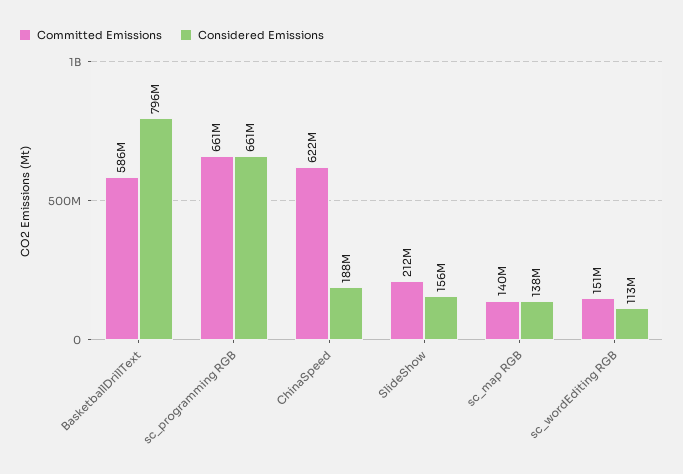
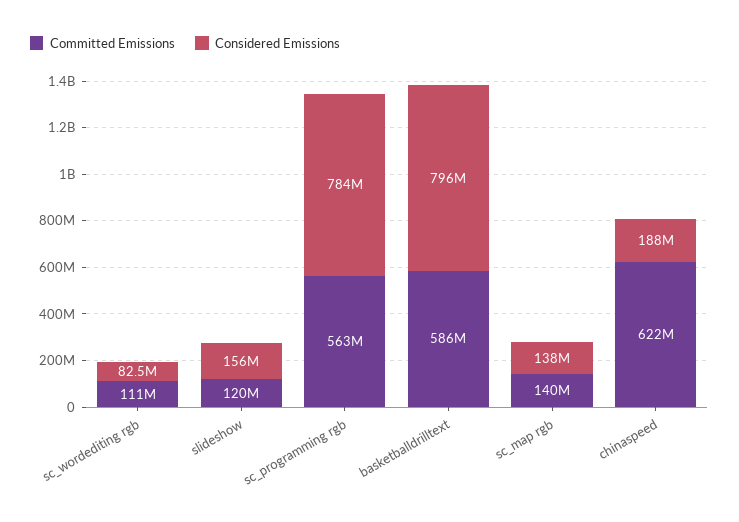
  {
    "Committed Emissions": {
      "BasketballDrillText": 586000000,
-     "sc_programming RGB": 661000000,
+     "sc_programming RGB": 563000000,
      "ChinaSpeed": 622000000,
-     "SlideShow": 212000000,
+     "SlideShow": 120000000,
      "sc_map RGB": 140000000,
-     "sc_wordEditing RGB": 151000000
+     "sc_wordEditing RGB": 111000000
    },
    "Considered Emissions": {
      "BasketballDrillText": 796000000,
-     "sc_programming RGB": 661000000,
+     "sc_programming RGB": 784000000,
      "ChinaSpeed": 188000000,
      "SlideShow": 156000000,
      "sc_map RGB": 138000000,
-     "sc_wordEditing RGB": 113000000
+     "sc_wordEditing RGB": 82500000
    }
  }

